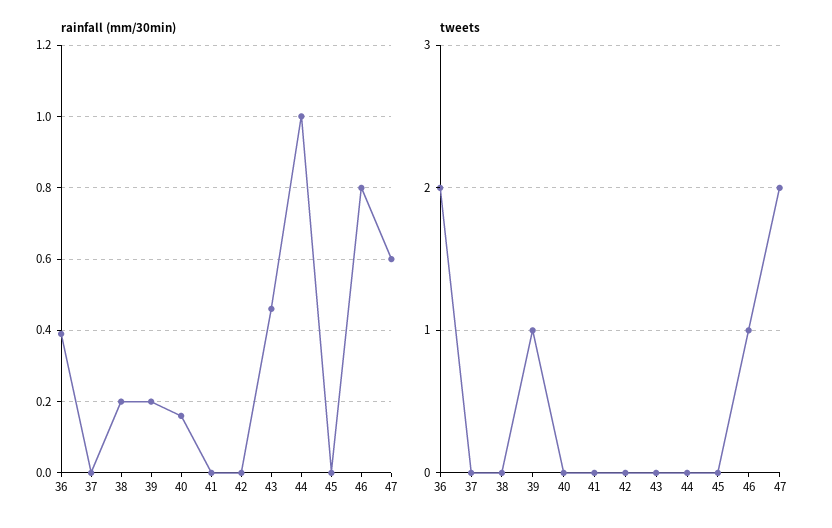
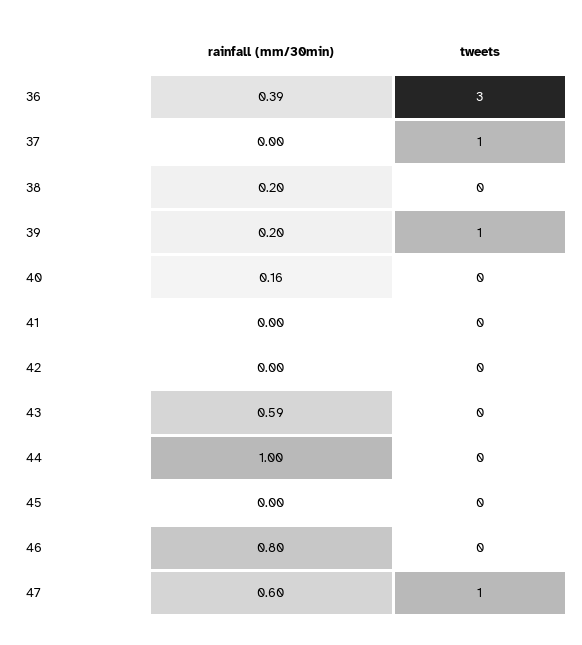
  {
    "rainfall (mm/30min)": {
      "36": 0.39,
      "37": 0,
      "38": 0.2,
      "39": 0.2,
      "40": 0.16,
      "41": 0,
      "42": 0,
-     "43": 0.45,
+     "43": 0.59,
      "44": 1,
      "45": 0,
      "46": 0.8,
      "47": 0.6
    },
    "tweets": {
-     "36": 2,
+     "36": 3,
-     "37": 0,
+     "37": 1,
      "38": 0,
      "39": 1,
      "40": 0,
      "41": 0,
      "42": 0,
      "43": 0,
      "44": 0,
      "45": 0,
-     "46": 1,
+     "46": 0,
-     "47": 2
+     "47": 1
    }
  }

